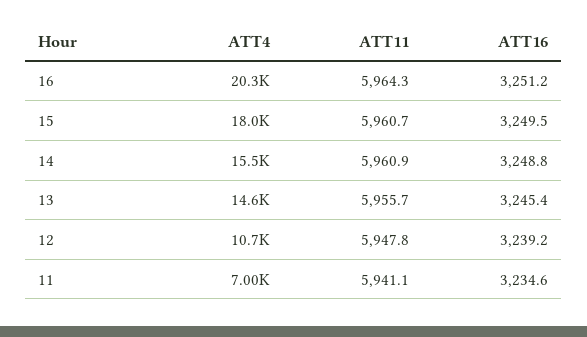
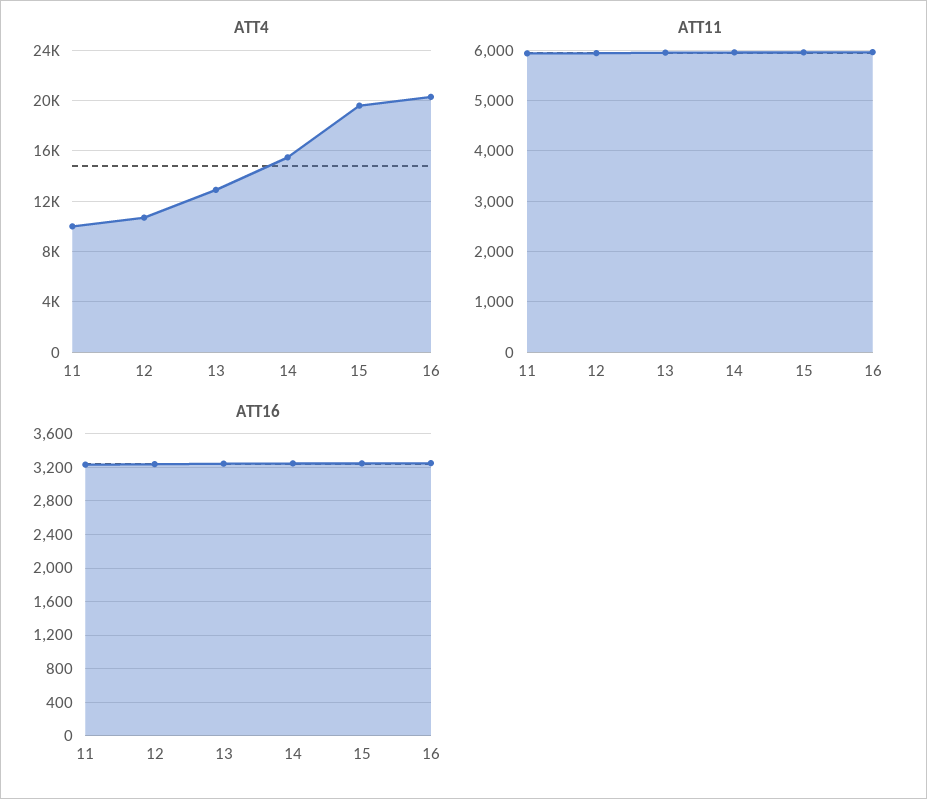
  {
    "ATT4": {
      "16": 20300,
-     "15": 18000,
+     "15": 19500,
      "14": 15500,
-     "13": 14600,
+     "13": 13000,
      "12": 10700,
-     "11": 7000
+     "11": 10000
    },
    "ATT11": {
      "16": 5964.3,
      "15": 5960.7,
      "14": 5960.9,
      "13": 5955.7,
      "12": 5947.8,
      "11": 5941.1
    },
    "ATT16": {
      "16": 3251.2,
      "15": 3249.5,
      "14": 3248.8,
      "13": 3245.4,
      "12": 3239.2,
      "11": 3234.6
    }
  }

